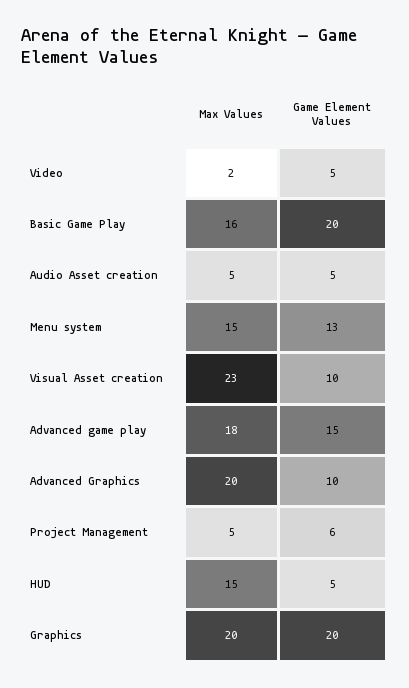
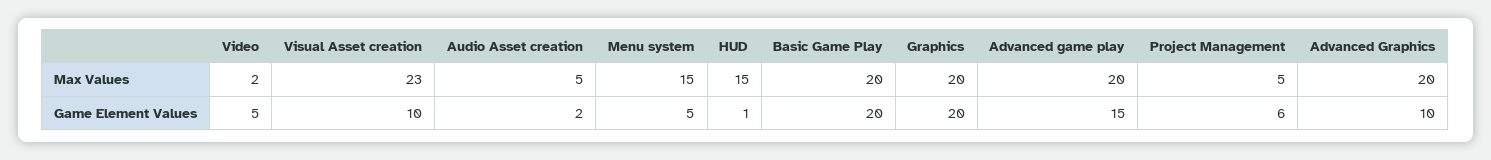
  {
    "Max Values": {
      "Video": 2,
-     "Basic Game Play": 16,
+     "Basic Game Play": 20,
      "Audio Asset creation": 5,
      "Menu system": 15,
      "Visual Asset creation": 23,
-     "Advanced game play": 18,
+     "Advanced game play": 20,
      "Advanced Graphics": 20,
      "Project Management": 5,
      "HUD": 15,
      "Graphics": 20
    },
    "Game Element Values": {
      "Video": 5,
      "Basic Game Play": 20,
-     "Audio Asset creation": 5,
+     "Audio Asset creation": 2,
-     "Menu system": 13,
+     "Menu system": 5,
      "Visual Asset creation": 10,
      "Advanced game play": 15,
      "Advanced Graphics": 10,
      "Project Management": 6,
-     "HUD": 5,
+     "HUD": 1,
      "Graphics": 20
    }
  }

